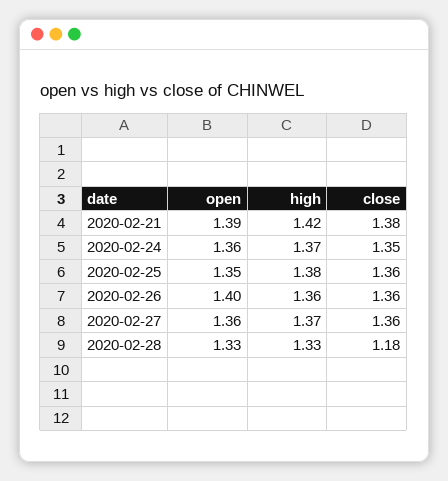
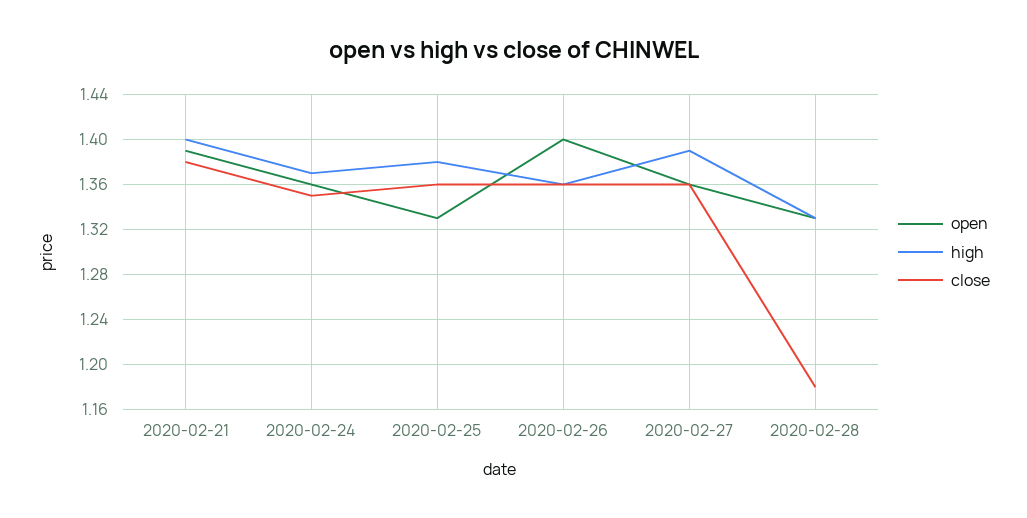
  {
    "open": {
      "2020-02-21": 1.39,
      "2020-02-24": 1.36,
-     "2020-02-25": 1.35,
+     "2020-02-25": 1.33,
      "2020-02-26": 1.4,
      "2020-02-27": 1.36,
      "2020-02-28": 1.33
    },
    "high": {
-     "2020-02-21": 1.42,
+     "2020-02-21": 1.4,
      "2020-02-24": 1.37,
      "2020-02-25": 1.38,
      "2020-02-26": 1.36,
-     "2020-02-27": 1.37,
+     "2020-02-27": 1.39,
      "2020-02-28": 1.33
    },
    "close": {
      "2020-02-21": 1.38,
      "2020-02-24": 1.35,
      "2020-02-25": 1.36,
      "2020-02-26": 1.36,
      "2020-02-27": 1.36,
      "2020-02-28": 1.18
    }
  }

